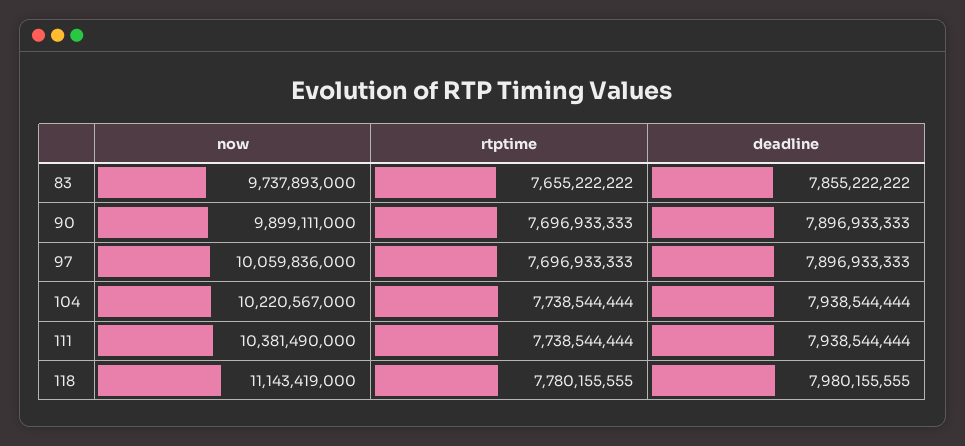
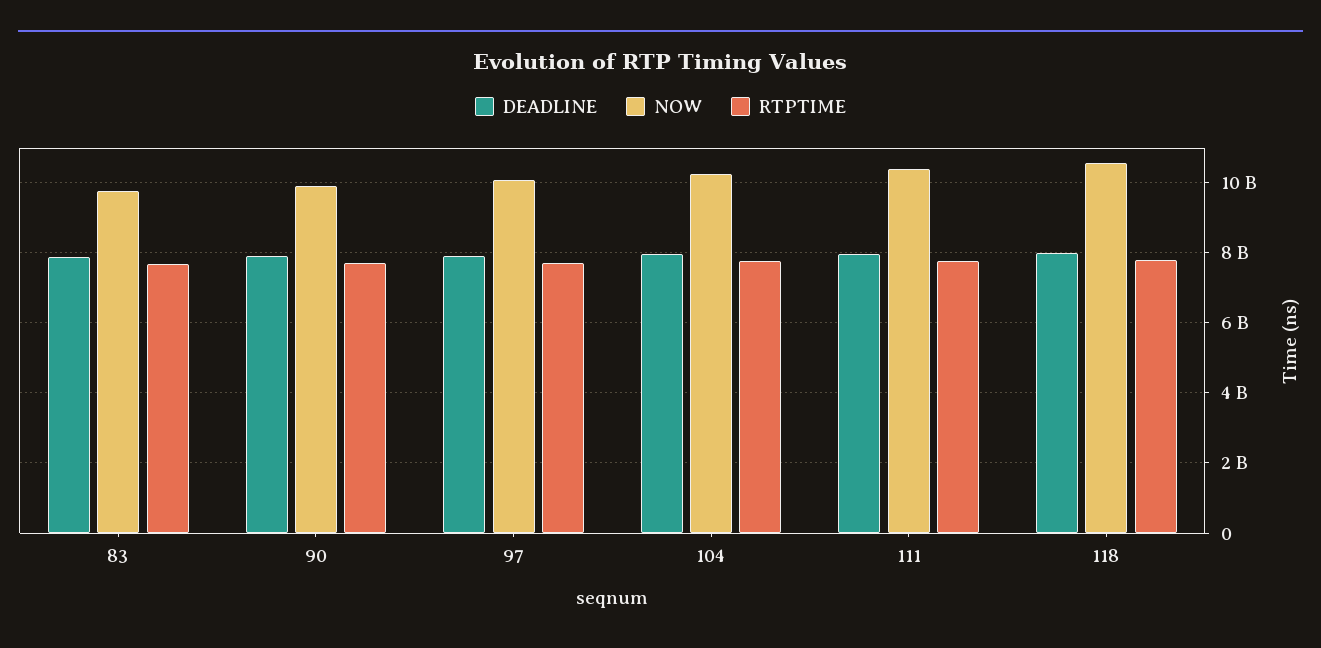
  {
    "now": {
      "83": 9737893000,
      "90": 9899111000,
      "97": 10059836000,
      "104": 10220567000,
      "111": 10381490000,
-     "118": 11143419000
+     "118": 10600000000
    },
    "rtptime": {
      "83": 7655222222,
      "90": 7696933333,
      "97": 7696933333,
      "104": 7738544444,
      "111": 7738544444,
      "118": 7780155555
    },
    "deadline": {
      "83": 7855222222,
      "90": 7896933333,
      "97": 7896933333,
      "104": 7938544444,
      "111": 7938544444,
      "118": 7980155555
    }
  }

